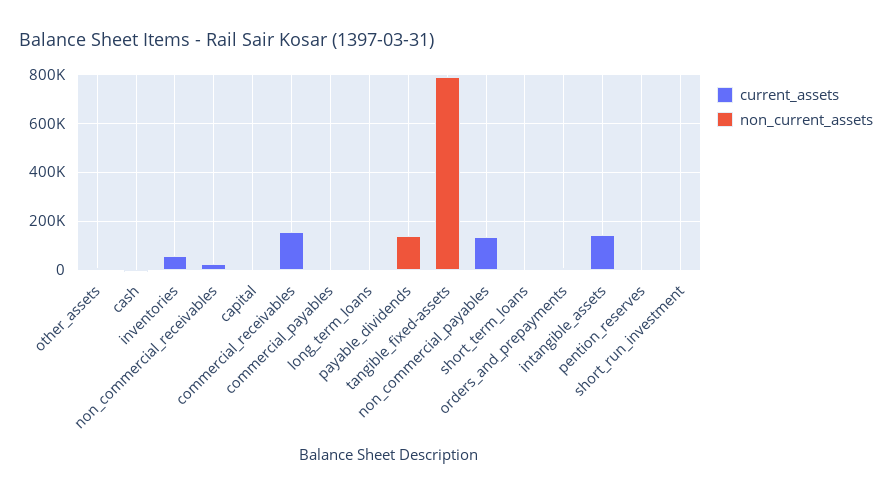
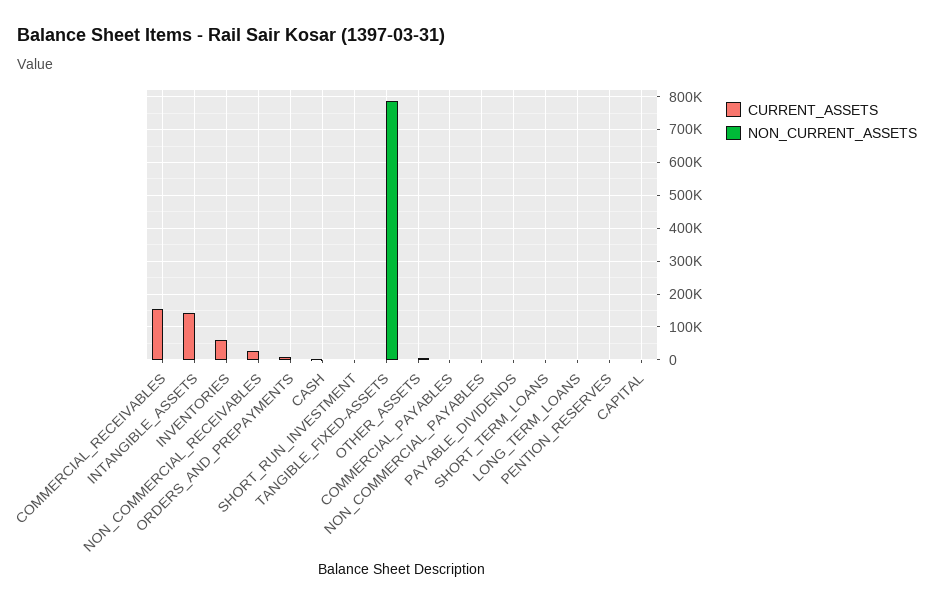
  {
    "current_assets": {
      "other_assets": 0,
      "cash": 0,
      "inventories": 60000,
      "non_commercial_receivables": 20000,
      "capital": 0,
      "commercial_receivables": 160000,
      "commercial_payables": 0,
      "long_term_loans": 0,
      "payable_dividends": 0,
      "tangible_fixed-assets": 0,
-     "non_commercial_payables": 150000,
+     "non_commercial_payables": 0,
      "short_term_loans": 0,
      "orders_and_prepayments": 0,
      "intangible_assets": 140000,
      "pention_reserves": 0,
      "short_run_investment": 0
    },
    "non_current_assets": {
      "other_assets": 0,
      "cash": 0,
      "inventories": 0,
      "non_commercial_receivables": 0,
      "capital": 0,
      "commercial_receivables": 0,
      "commercial_payables": 0,
      "long_term_loans": 0,
-     "payable_dividends": 150000,
+     "payable_dividends": 0,
      "tangible_fixed-assets": 780000,
      "non_commercial_payables": 0,
      "short_term_loans": 0,
      "orders_and_prepayments": 0,
      "intangible_assets": 0,
      "pention_reserves": 0,
      "short_run_investment": 0
    }
  }

